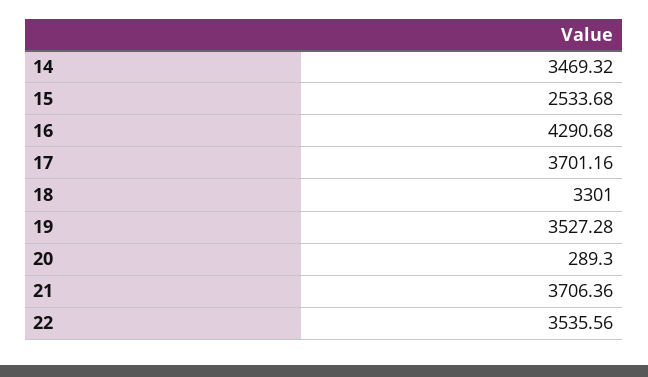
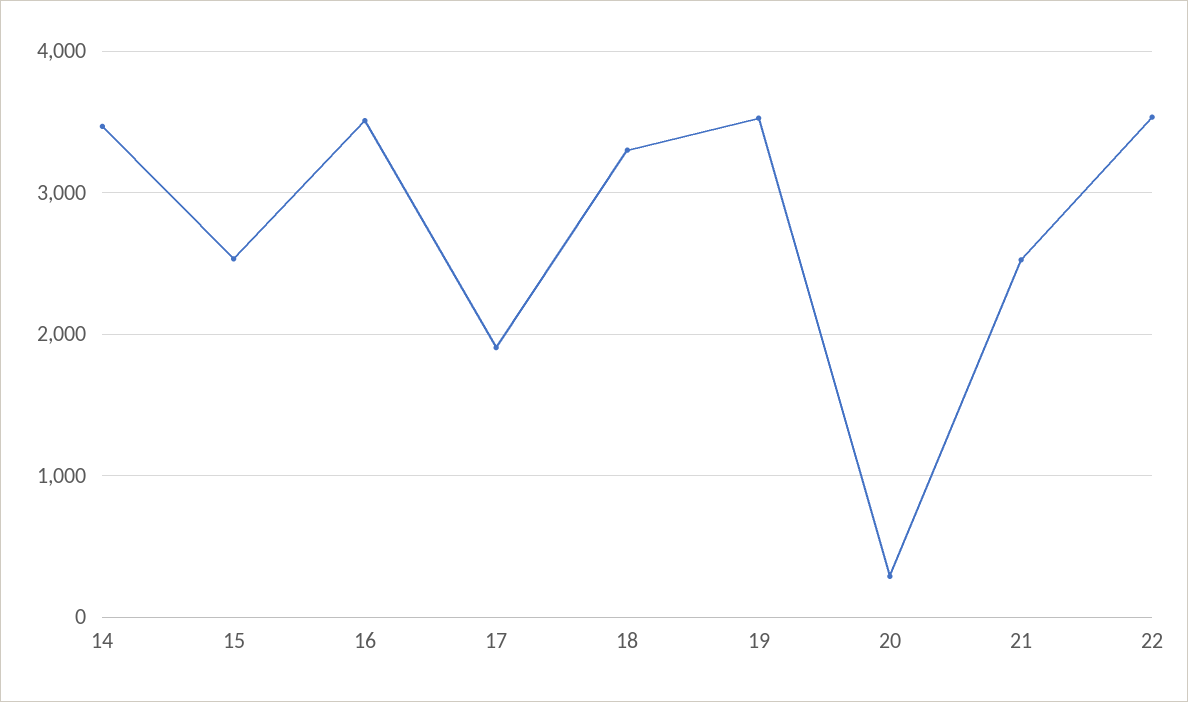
  {
    "14": 3469.32,
    "15": 2533.68,
-   "16": 4290.68,
+   "16": 3500,
-   "17": 3701.16,
+   "17": 1900,
    "18": 3301,
    "19": 3527.28,
    "20": 289.3,
-   "21": 3706.36,
+   "21": 2500,
    "22": 3535.56
  }

